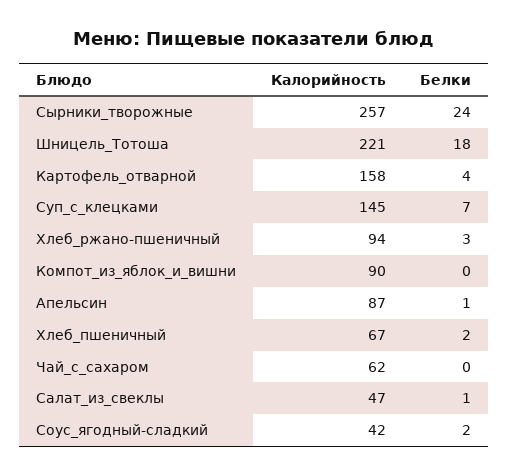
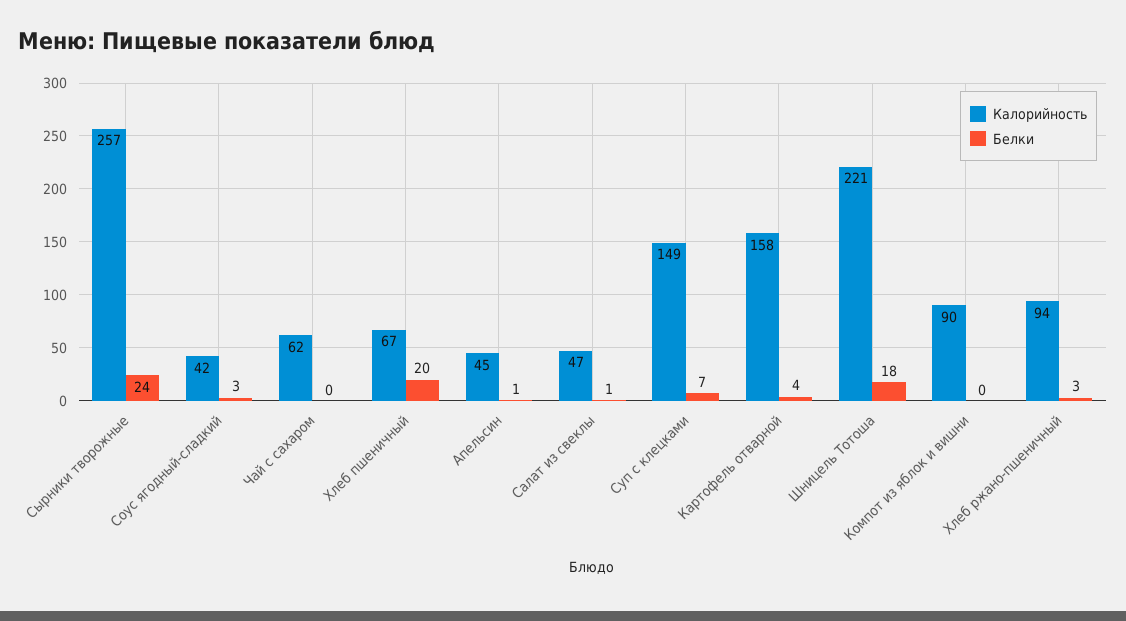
  {
    "Калорийность": {
      "Сырники_творожные": 257,
      "Шницель_Тотоша": 221,
      "Картофель_отварной": 158,
-     "Суп_с_клецками": 145,
+     "Суп_с_клецками": 149,
      "Хлеб_ржано-пшеничный": 94,
      "Компот_из_яблок_и_вишни": 90,
-     "Апельсин": 87,
+     "Апельсин": 45,
      "Хлеб_пшеничный": 67,
      "Чай_с_сахаром": 62,
      "Салат_из_свеклы": 47,
      "Соус_ягодный-сладкий": 42
    },
    "Белки": {
      "Сырники_творожные": 24,
      "Шницель_Тотоша": 18,
      "Картофель_отварной": 4,
      "Суп_с_клецками": 7,
      "Хлеб_ржано-пшеничный": 3,
      "Компот_из_яблок_и_вишни": 0,
      "Апельсин": 1,
-     "Хлеб_пшеничный": 2,
+     "Хлеб_пшеничный": 20,
      "Чай_с_сахаром": 0,
      "Салат_из_свеклы": 1,
-     "Соус_ягодный-сладкий": 2
+     "Соус_ягодный-сладкий": 3
    }
  }

